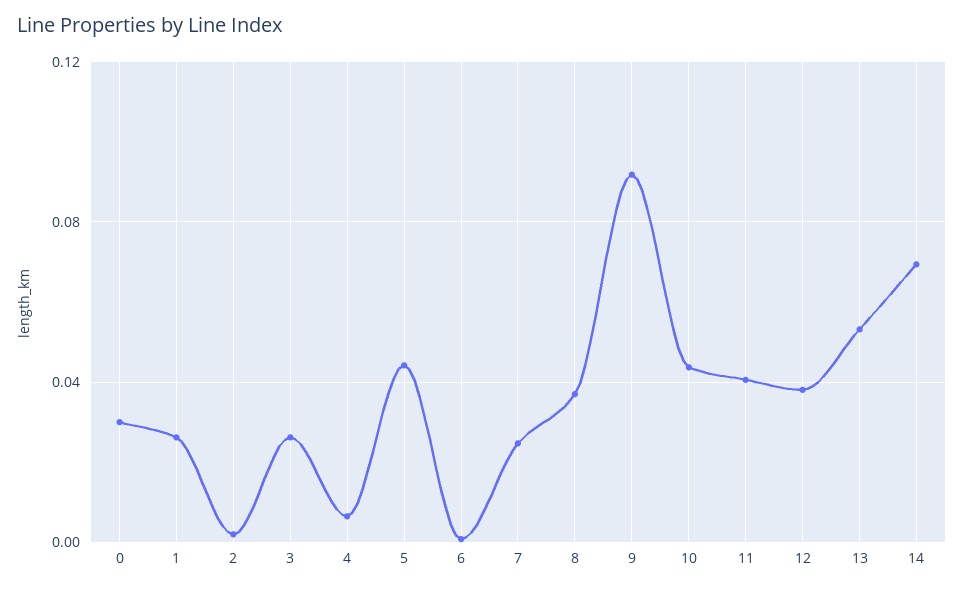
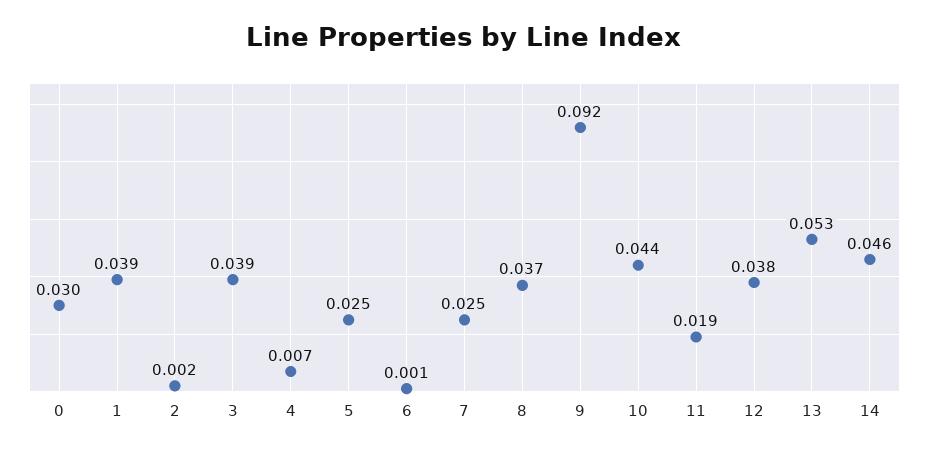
  {
    "0": 0.03,
-   "1": 0.025,
+   "1": 0.039,
    "2": 0.002,
-   "3": 0.025,
+   "3": 0.039,
    "4": 0.007,
-   "5": 0.045,
+   "5": 0.025,
    "6": 0.001,
    "7": 0.025,
    "8": 0.037,
    "9": 0.092,
    "10": 0.044,
-   "11": 0.04,
+   "11": 0.019,
    "12": 0.038,
    "13": 0.053,
-   "14": 0.07
+   "14": 0.046
  }

